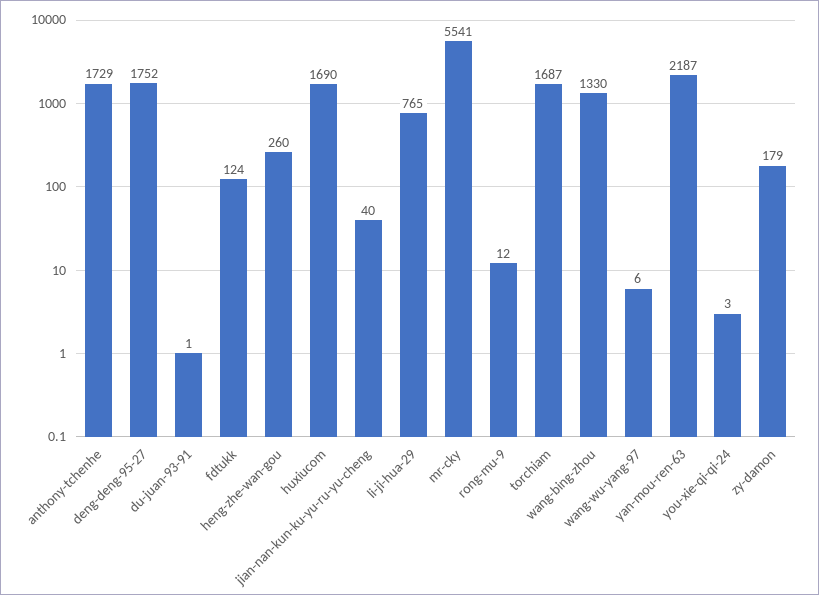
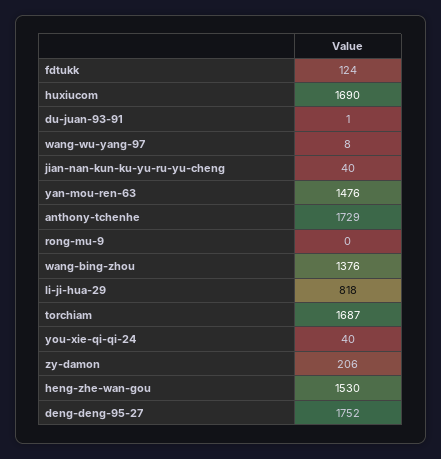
  {
    "anthony-tchenhe": 1729,
    "deng-deng-95-27": 1752,
    "du-juan-93-91": 1,
    "fdtukk": 124,
-   "heng-zhe-wan-gou": 260,
+   "heng-zhe-wan-gou": 1530,
    "huxiucom": 1690,
    "jian-nan-kun-ku-yu-ru-yu-cheng": 40,
-   "li-ji-hua-29": 765,
+   "li-ji-hua-29": 818,
-   "mr-cky": 5541,
-   "rong-mu-9": 12,
+   "rong-mu-9": 0,
    "torchiam": 1687,
-   "wang-bing-zhou": 1330,
+   "wang-bing-zhou": 1376,
-   "wang-wu-yang-97": 6,
+   "wang-wu-yang-97": 8,
-   "yan-mou-ren-63": 2187,
+   "yan-mou-ren-63": 1476,
-   "you-xie-qi-qi-24": 3,
+   "you-xie-qi-qi-24": 40,
-   "zy-damon": 179
+   "zy-damon": 206
  }

